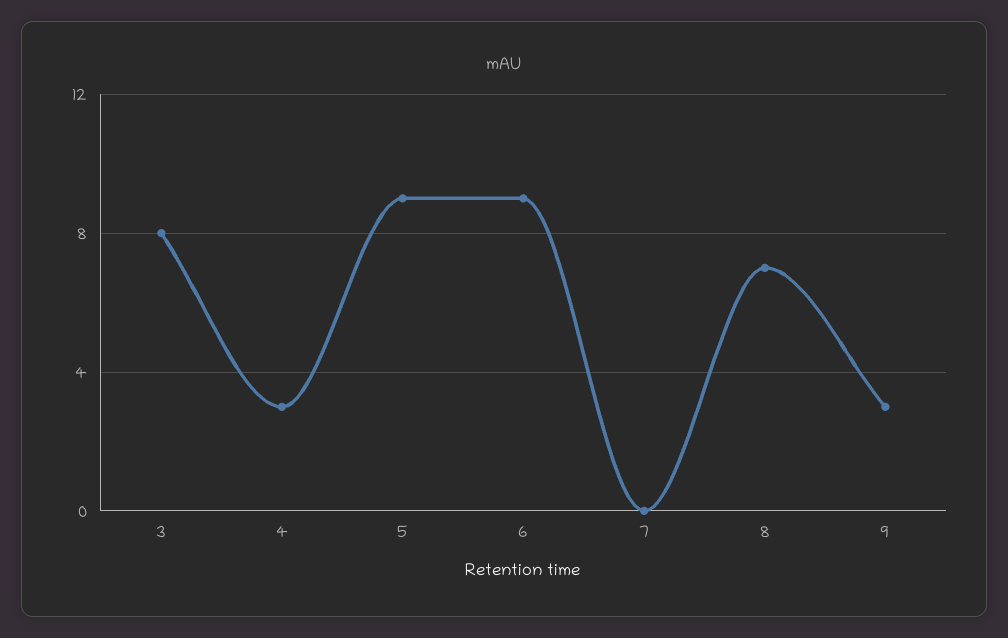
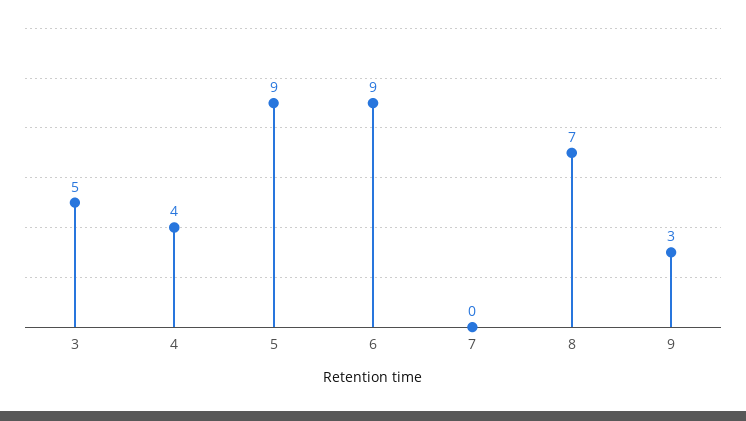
  {
-   "3": 8,
+   "3": 5,
-   "4": 3,
+   "4": 4,
    "5": 9,
    "6": 9,
    "7": 0,
    "8": 7,
    "9": 3
  }

